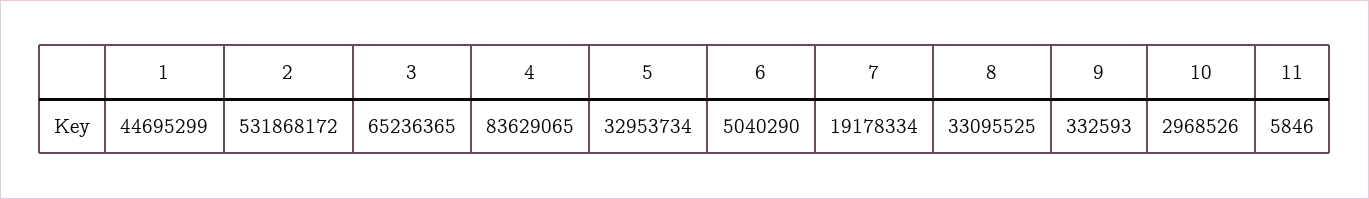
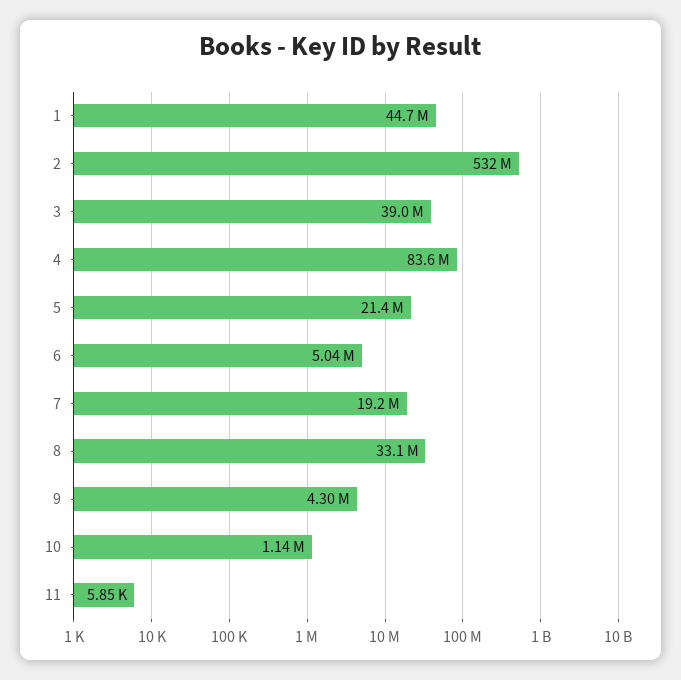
  {
    "1": 44695299,
    "2": 531868172,
-   "3": 65236365,
+   "3": 39000000,
    "4": 83629065,
-   "5": 32953734,
+   "5": 21400000,
    "6": 5040290,
    "7": 19178334,
    "8": 33095525,
-   "9": 332593,
+   "9": 4300000,
-   "10": 2968526,
+   "10": 1140000,
    "11": 5846
  }

